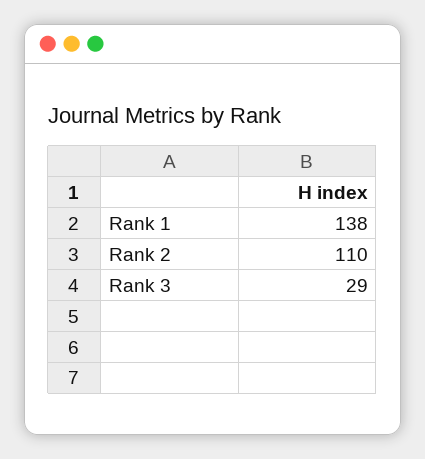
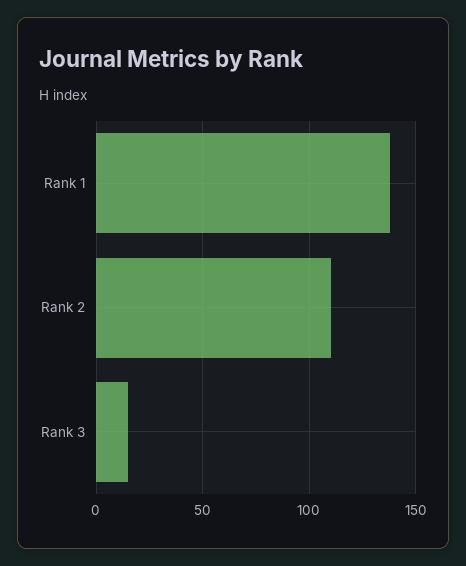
  {
    "Rank 1": 138,
    "Rank 2": 110,
-   "Rank 3": 29
+   "Rank 3": 15
  }

